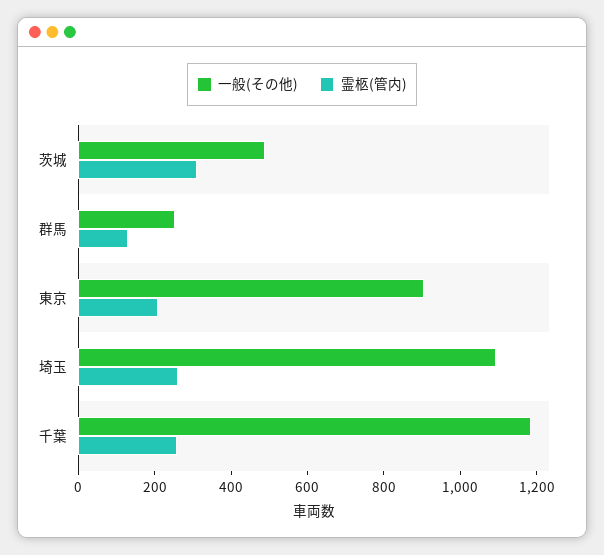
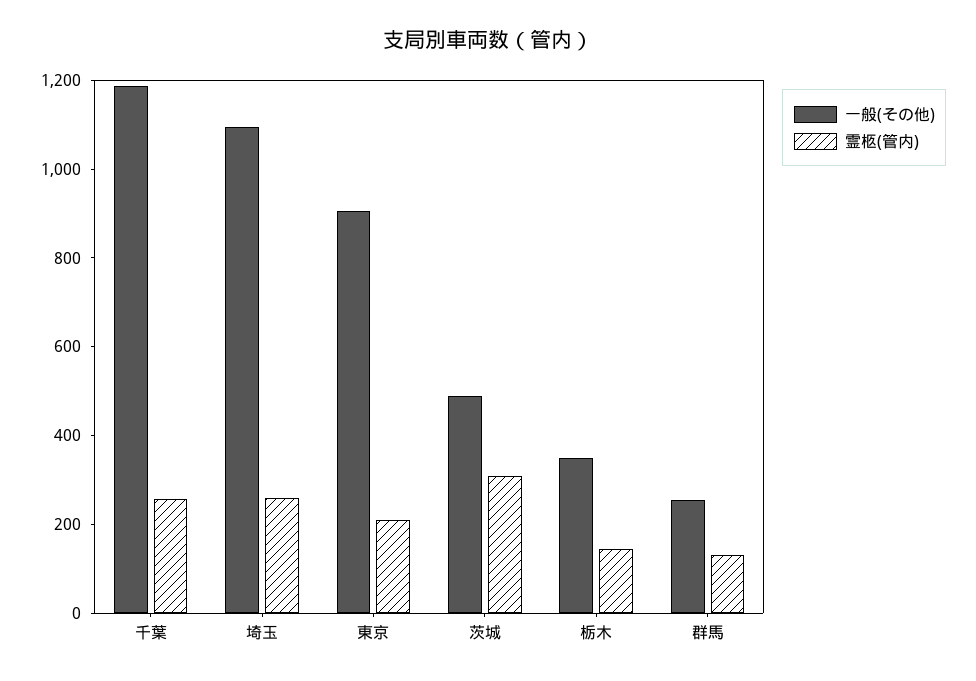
  {
    "一般(その他)": {
      "茨城": 500,
      "群馬": 250,
      "東京": 900,
      "埼玉": 1100,
-     "千葉": 1200
+     "千葉": 1200,
+     "栃木": 350
    },
    "霊柩(管内)": {
      "茨城": 300,
      "群馬": 150,
      "東京": 200,
      "埼玉": 250,
-     "千葉": 250
+     "千葉": 250,
+     "栃木": 150
    }
  }

